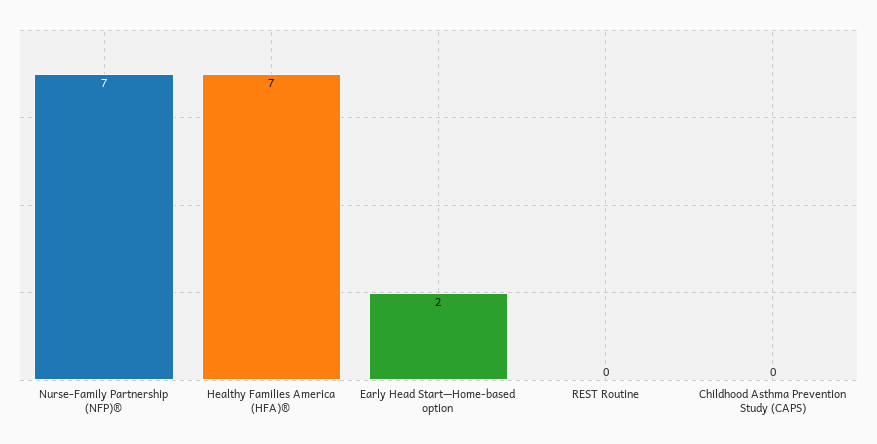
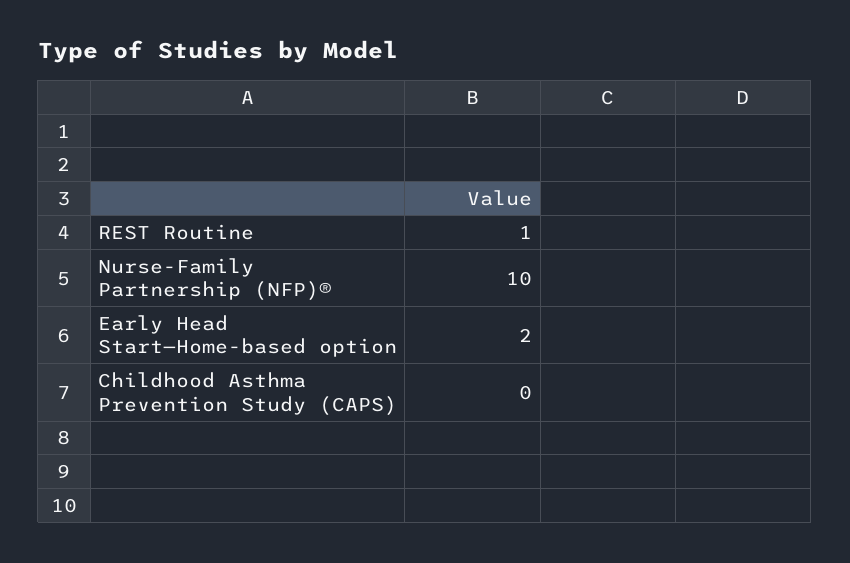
  {
-   "Nurse-Family Partnership (NFP)®": 7,
+   "Nurse-Family Partnership (NFP)®": 10,
-   "Healthy Families America (HFA)®": 7,
    "Early Head Start—Home-based option": 2,
-   "REST Routine": 0,
+   "REST Routine": 1,
    "Childhood Asthma Prevention Study (CAPS)": 0
  }

